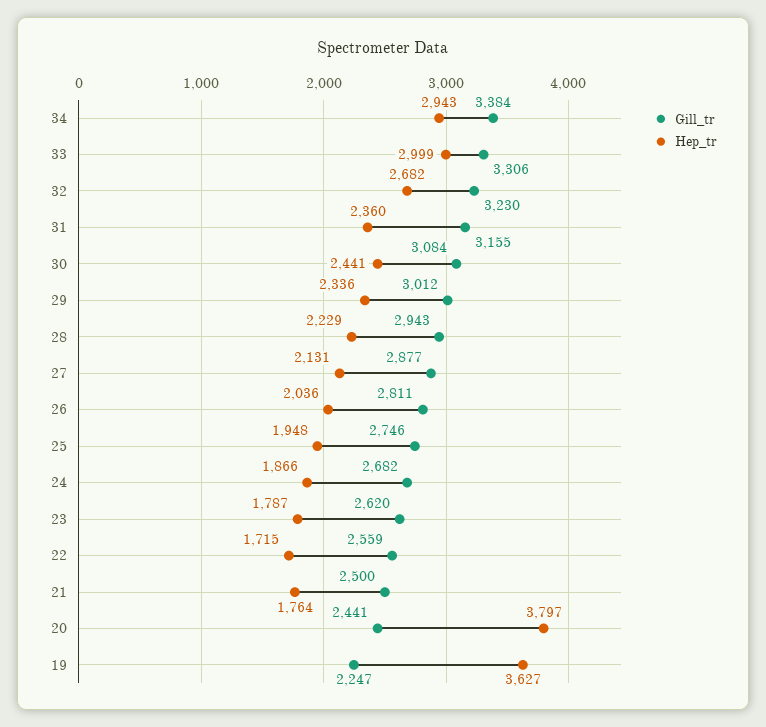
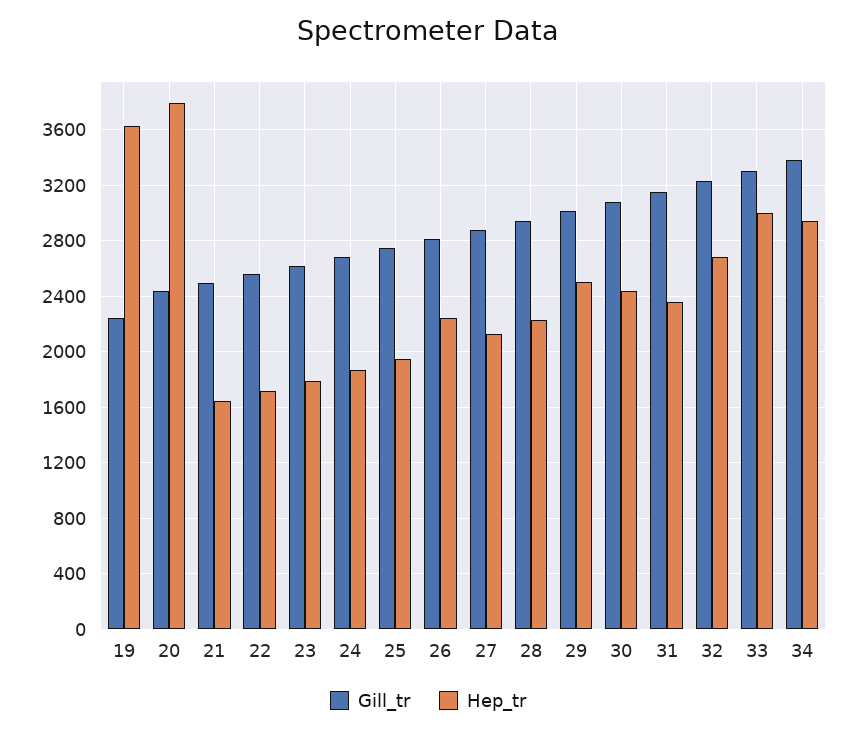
  {
    "Gill_tr": {
      "34": 3384,
      "33": 3306,
      "32": 3230,
      "31": 3155,
      "30": 3084,
      "29": 3012,
      "28": 2943,
      "27": 2877,
      "26": 2811,
      "25": 2746,
      "24": 2682,
      "23": 2620,
      "22": 2559,
      "21": 2500,
      "20": 2441,
      "19": 2247
    },
    "Hep_tr": {
      "34": 2943,
      "33": 2999,
      "32": 2682,
      "31": 2360,
      "30": 2441,
-     "29": 2336,
+     "29": 2500,
      "28": 2229,
      "27": 2131,
-     "26": 2036,
+     "26": 2250,
      "25": 1948,
      "24": 1866,
      "23": 1787,
      "22": 1715,
-     "21": 1764,
+     "21": 1650,
      "20": 3797,
      "19": 3627
    }
  }

